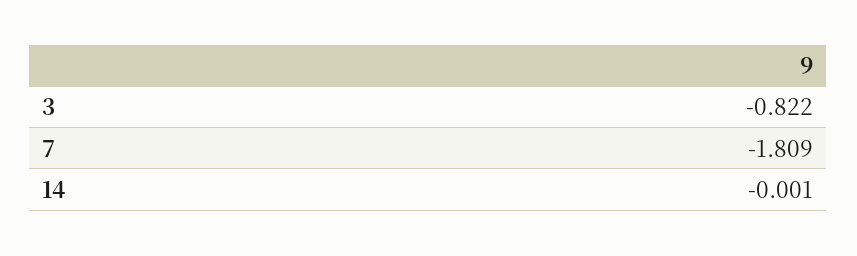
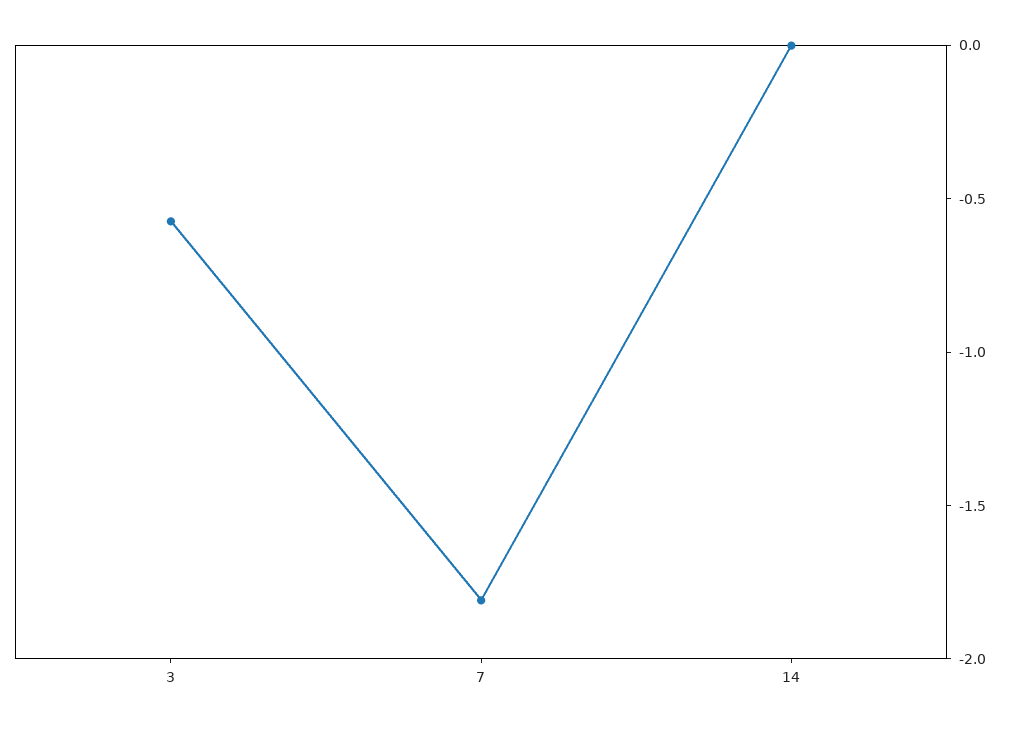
  {
-   "3": -0.822,
+   "3": -0.6,
    "7": -1.809,
    "14": -0.001
  }

